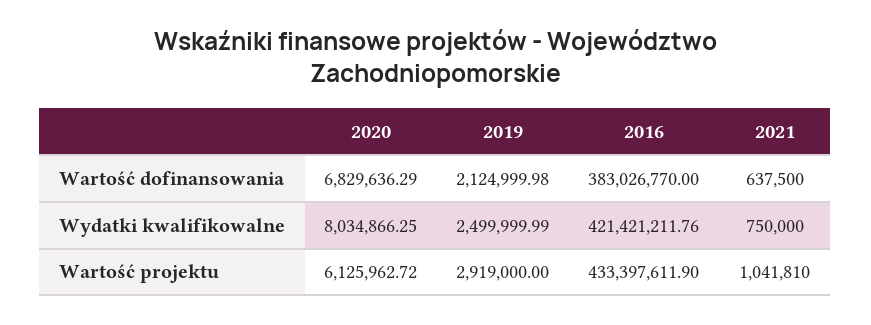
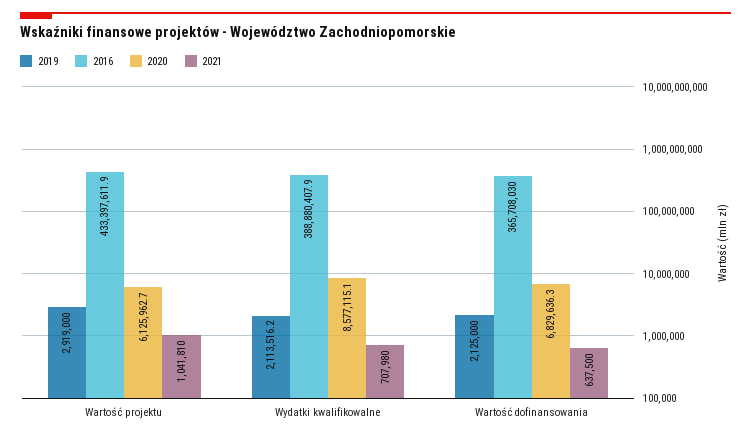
  {
    "2020": {
      "Wartość dofinansowania": 6829636.29,
-     "Wydatki kwalifikowalne": 8034866.25,
+     "Wydatki kwalifikowalne": 8577115.1,
      "Wartość projektu": 6125962.72
    },
    "2019": {
      "Wartość dofinansowania": 2124999.98,
-     "Wydatki kwalifikowalne": 2499999.99,
+     "Wydatki kwalifikowalne": 2113516.2,
      "Wartość projektu": 2919000
    },
    "2016": {
-     "Wartość dofinansowania": 383026770,
+     "Wartość dofinansowania": 365708030,
-     "Wydatki kwalifikowalne": 421421211.76,
+     "Wydatki kwalifikowalne": 388880407.9,
      "Wartość projektu": 433397611.9
    },
    "2021": {
      "Wartość dofinansowania": 637500,
-     "Wydatki kwalifikowalne": 750000,
+     "Wydatki kwalifikowalne": 707980,
      "Wartość projektu": 1041810
    }
  }

